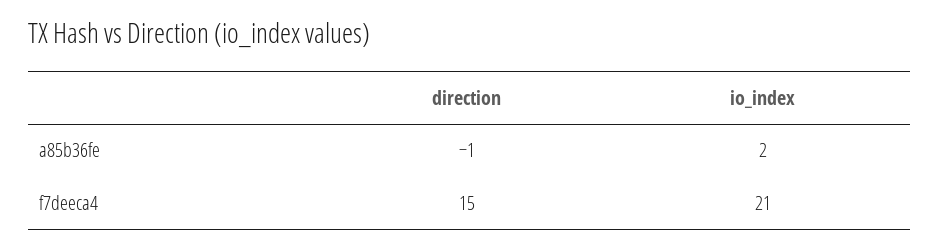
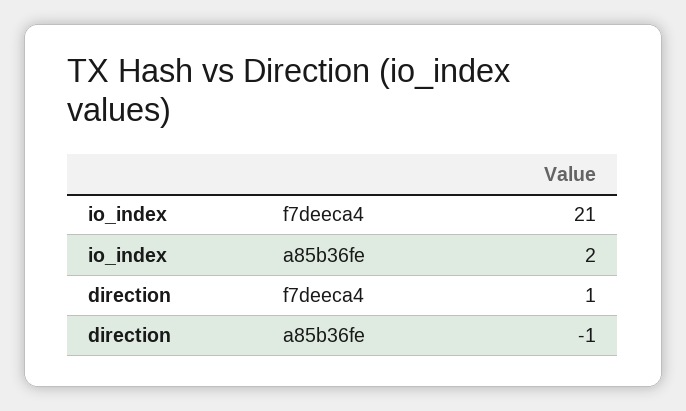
  {
    "direction": {
      "a85b36fe": -1,
-     "f7deeca4": 15
+     "f7deeca4": 1
    },
    "io_index": {
      "a85b36fe": 2,
      "f7deeca4": 21
    }
  }

